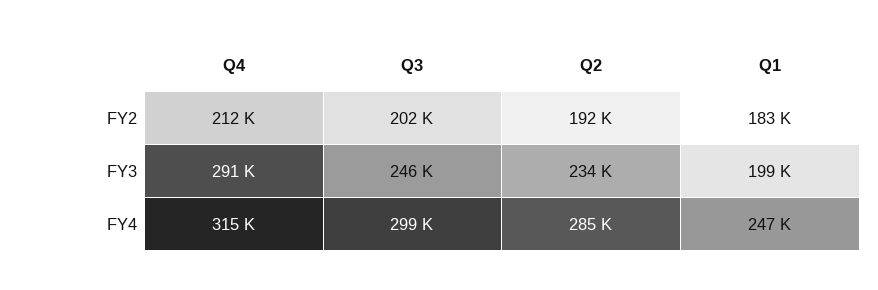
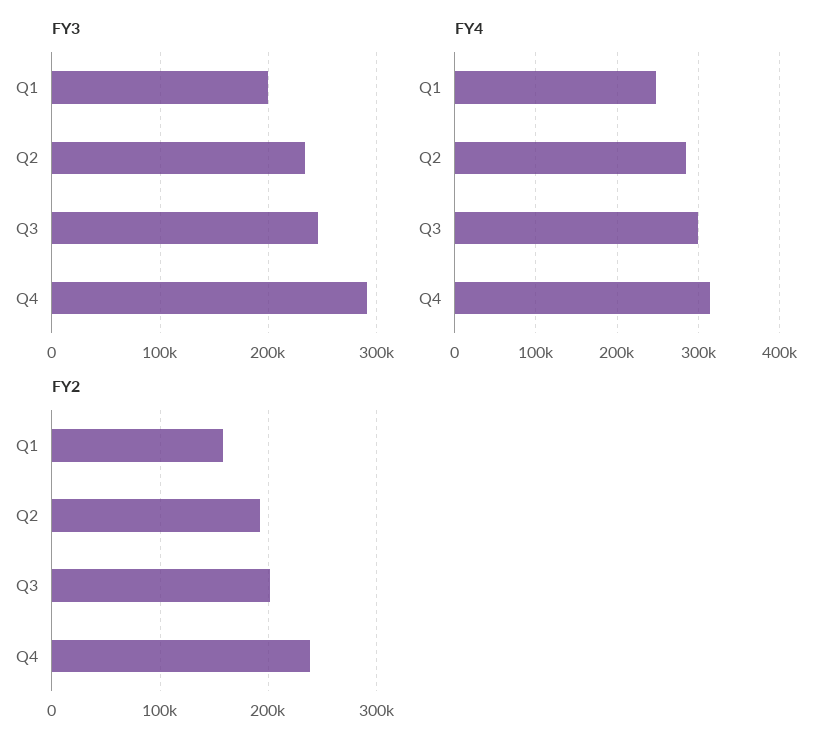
  {
    "FY2": {
-     "Q4": 212000,
+     "Q4": 240000,
      "Q3": 202000,
      "Q2": 192000,
-     "Q1": 183000
+     "Q1": 160000
    },
    "FY3": {
      "Q4": 291000,
      "Q3": 246000,
      "Q2": 234000,
      "Q1": 199000
    },
    "FY4": {
      "Q4": 315000,
      "Q3": 299000,
      "Q2": 285000,
      "Q1": 247000
    }
  }

